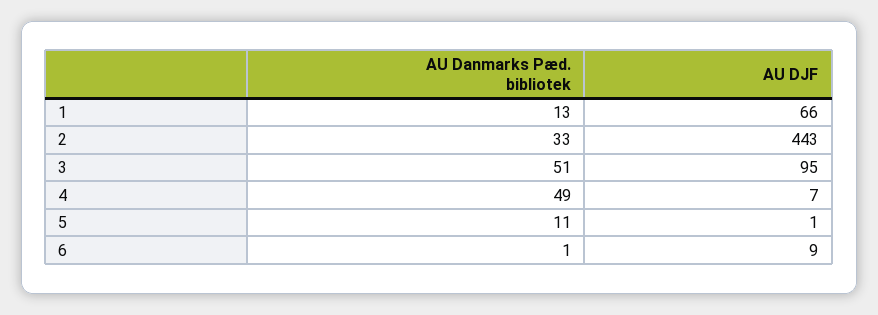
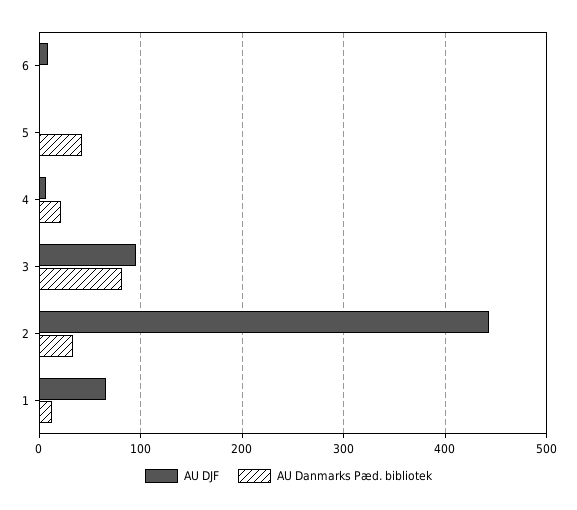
  {
    "AU Danmarks Pæd. bibliotek": {
      "1": 13,
      "2": 33,
-     "3": 51,
+     "3": 80,
-     "4": 49,
+     "4": 20,
-     "5": 11,
+     "5": 40,
      "6": 1
    },
    "AU DJF": {
      "1": 66,
      "2": 443,
      "3": 95,
      "4": 7,
      "5": 1,
      "6": 9
    }
  }

